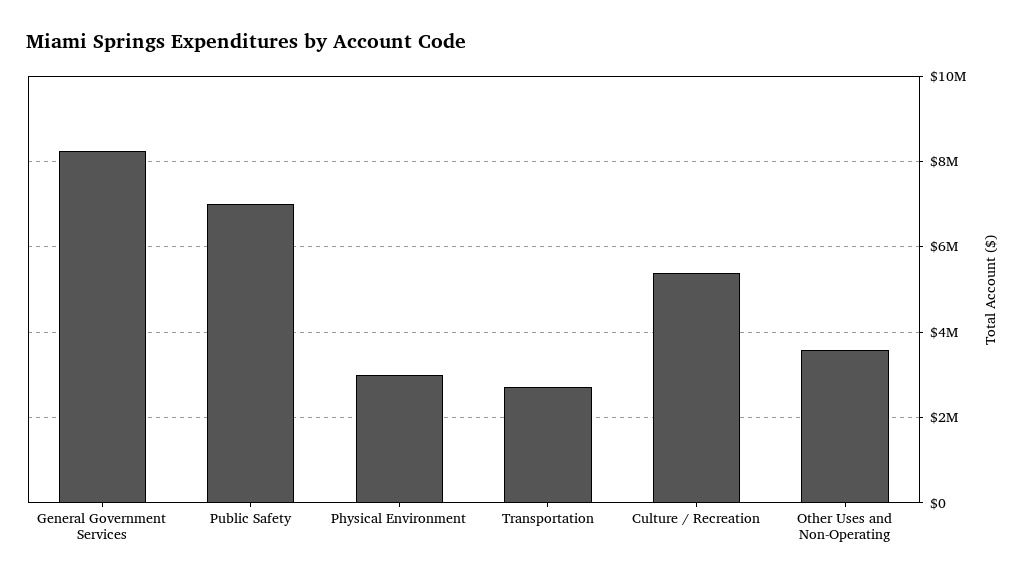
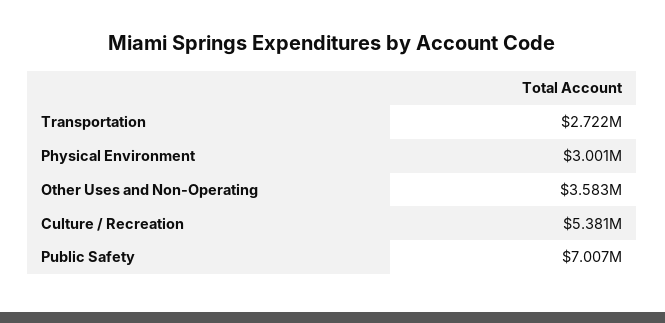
  {
-   "General Government Services": 8200000,
    "Public Safety": 7007000,
    "Physical Environment": 3001000,
    "Transportation": 2722000,
    "Culture / Recreation": 5381000,
    "Other Uses and Non-Operating": 3583000
  }

